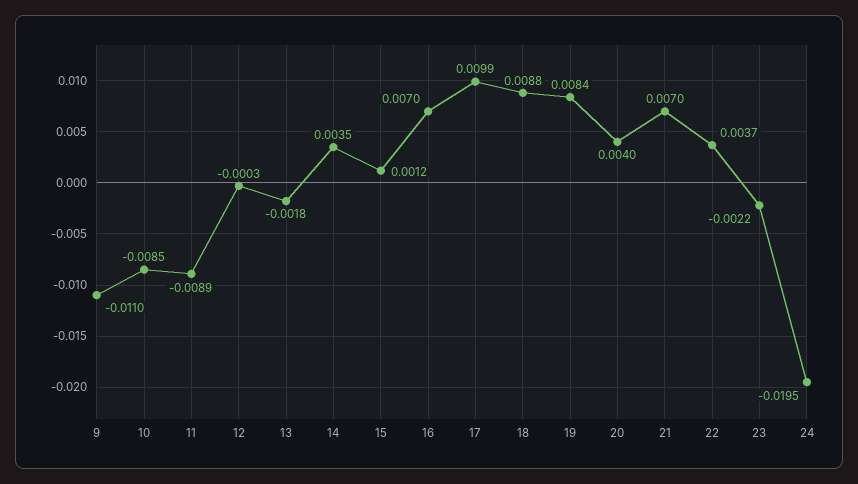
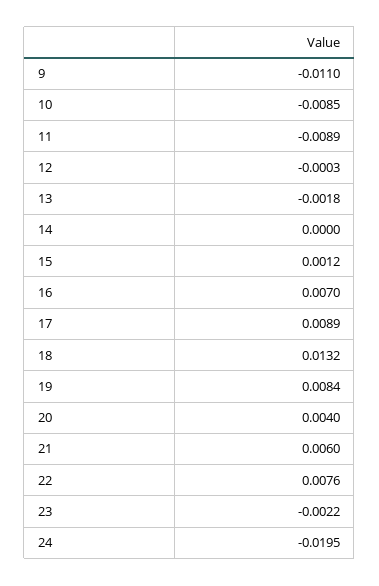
  {
    "9": -0.011,
    "10": -0.0085,
    "11": -0.0089,
    "12": -0.0003,
    "13": -0.0018,
-   "14": 0.0035,
+   "14": 0,
    "15": 0.0012,
    "16": 0.007,
-   "17": 0.0099,
+   "17": 0.0089,
-   "18": 0.0088,
+   "18": 0.0132,
    "19": 0.0084,
    "20": 0.004,
-   "21": 0.007,
+   "21": 0.006,
-   "22": 0.0037,
+   "22": 0.0076,
    "23": -0.0022,
    "24": -0.0195
  }

